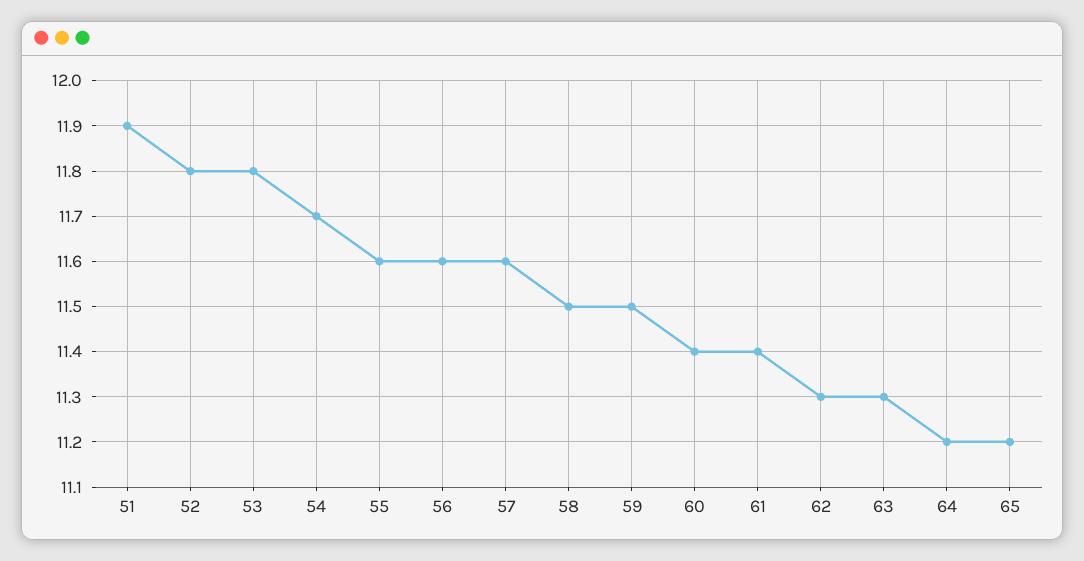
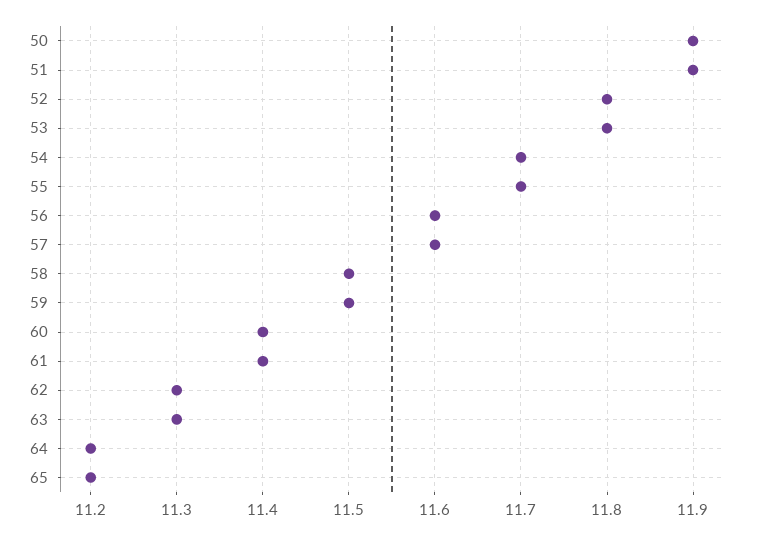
  {
    "51": 11.9,
    "52": 11.8,
    "53": 11.8,
    "54": 11.7,
-   "55": 11.6,
+   "55": 11.7,
    "56": 11.6,
    "57": 11.6,
    "58": 11.5,
    "59": 11.5,
    "60": 11.4,
    "61": 11.4,
    "62": 11.3,
    "63": 11.3,
    "64": 11.2,
-   "65": 11.2
+   "65": 11.2,
+   "50": 11.9
  }

